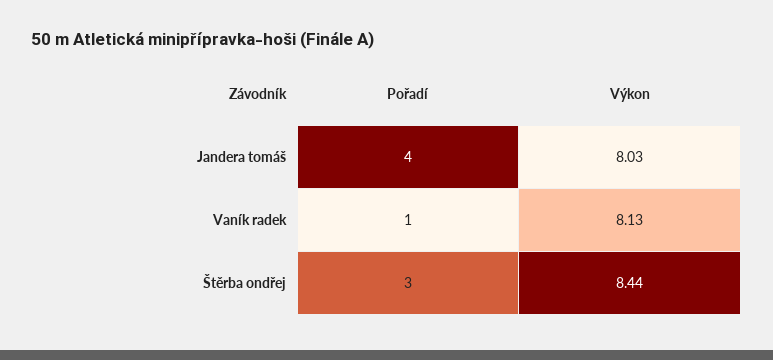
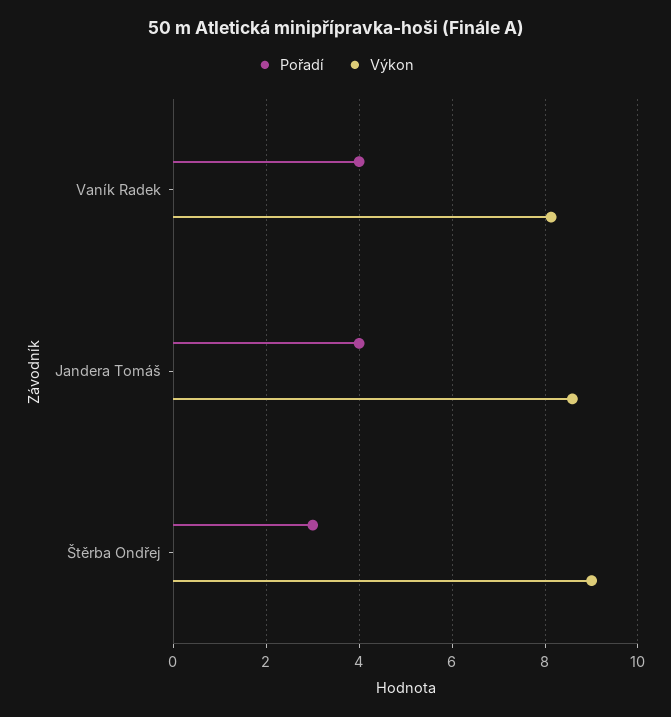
  {
    "Pořadí": {
      "Jandera tomáš": 4,
-     "Vaník radek": 1,
+     "Vaník radek": 4,
      "Štěrba ondřej": 3
    },
    "Výkon": {
-     "Jandera tomáš": 8.03,
+     "Jandera tomáš": 8.6,
      "Vaník radek": 8.13,
-     "Štěrba ondřej": 8.44
+     "Štěrba ondřej": 9
    }
  }

